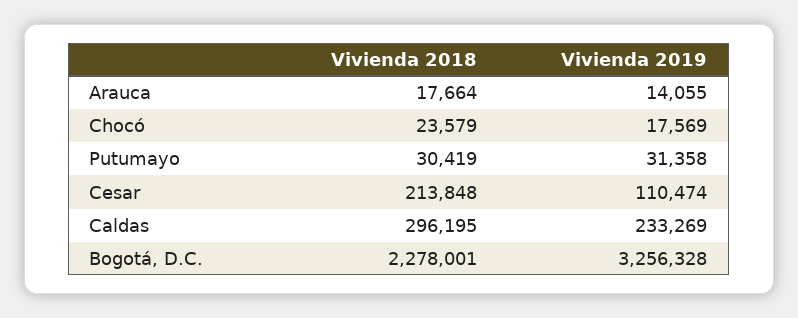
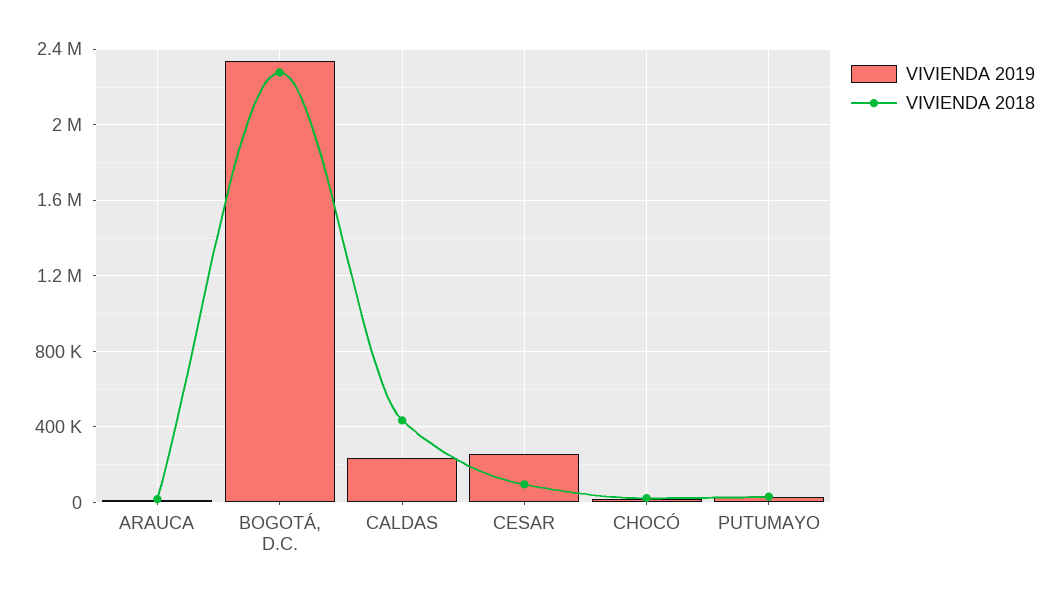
  {
    "Vivienda 2018": {
      "Arauca": 17664,
      "Chocó": 23579,
      "Putumayo": 30419,
-     "Cesar": 213848,
+     "Cesar": 100000,
-     "Caldas": 296195,
+     "Caldas": 450000,
      "Bogotá, D.C.": 2278001
    },
    "Vivienda 2019": {
      "Arauca": 14055,
      "Chocó": 17569,
      "Putumayo": 31358,
-     "Cesar": 110474,
+     "Cesar": 250000,
      "Caldas": 233269,
-     "Bogotá, D.C.": 3256328
+     "Bogotá, D.C.": 2350000
    }
  }

